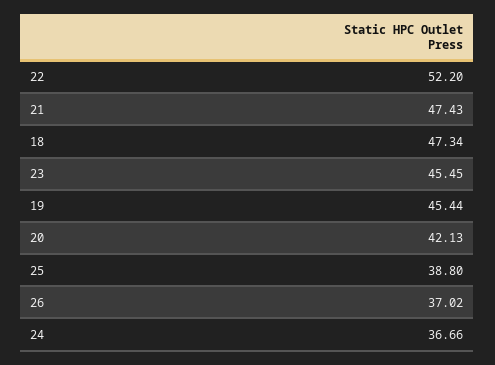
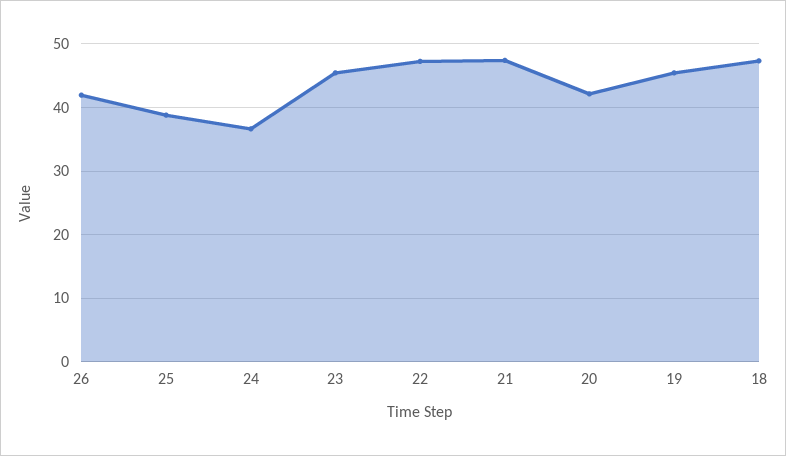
  {
-   "22": 52.2,
+   "22": 47,
    "21": 47.43,
    "18": 47.34,
    "23": 45.45,
    "19": 45.44,
    "20": 42.13,
    "25": 38.8,
-   "26": 37.02,
+   "26": 42,
    "24": 36.66
  }

